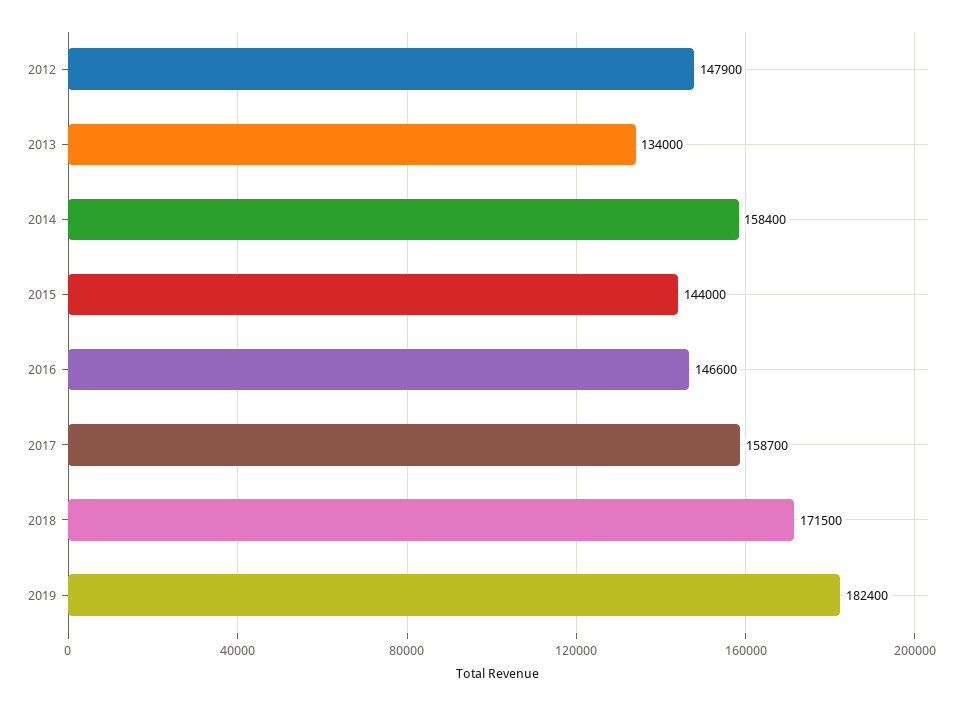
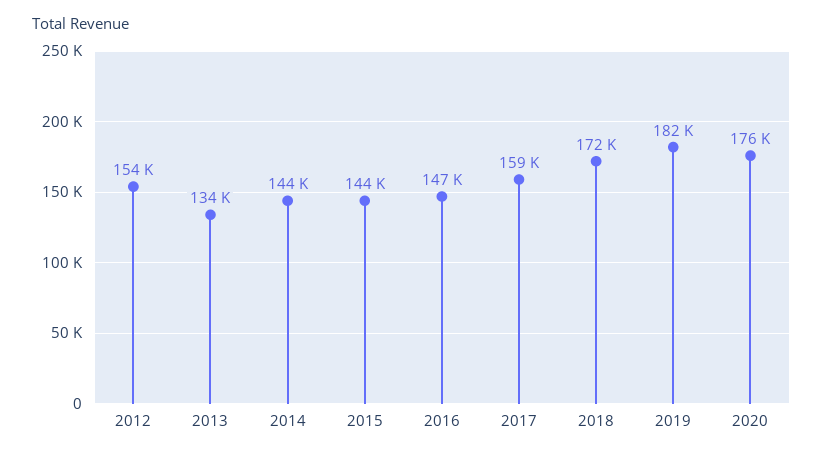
  {
-   "2012": 147900,
+   "2012": 154000,
    "2013": 134000,
-   "2014": 158400,
+   "2014": 144000,
    "2015": 144000,
    "2016": 146600,
    "2017": 158700,
    "2018": 171500,
-   "2019": 182400
+   "2019": 182400,
+   "2020": 176000
  }

